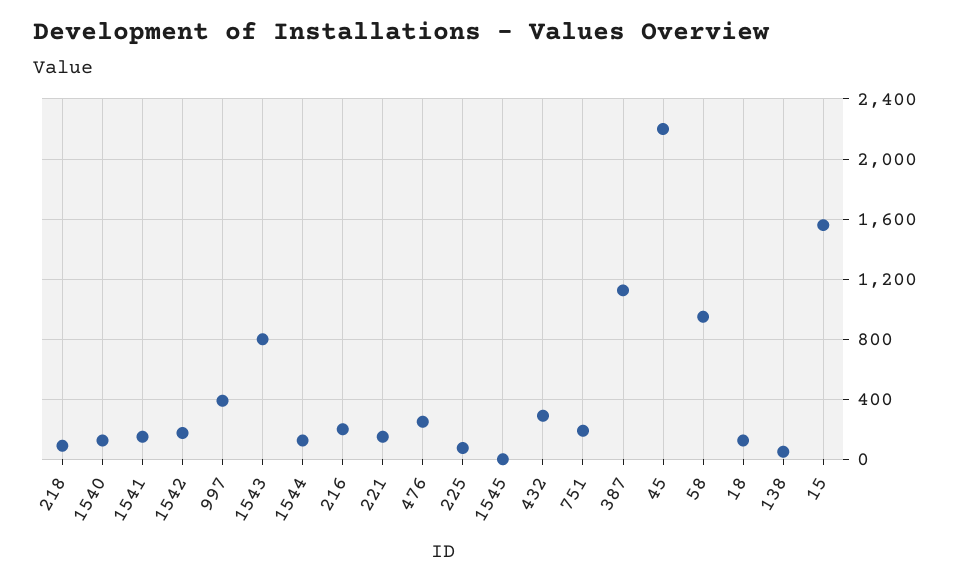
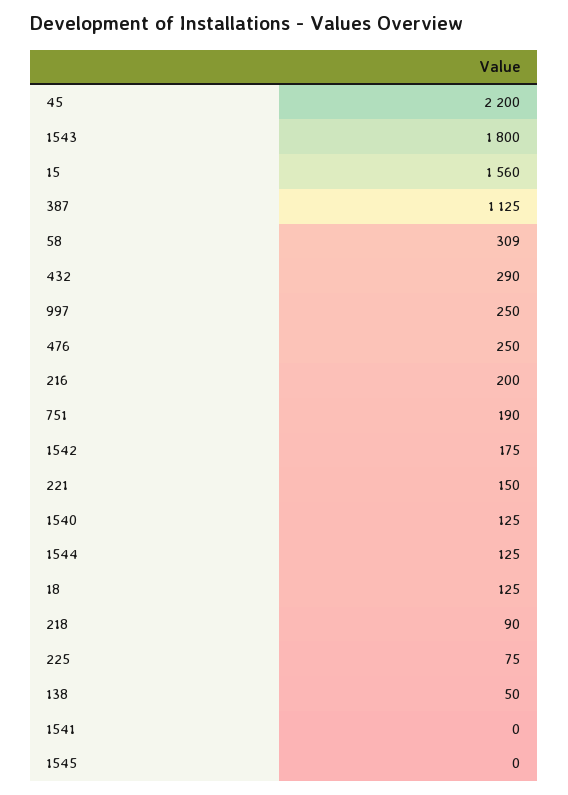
  {
    "218": 90,
    "1540": 125,
-   "1541": 150,
+   "1541": 0,
    "1542": 175,
-   "997": 400,
+   "997": 250,
-   "1543": 800,
+   "1543": 1800,
    "1544": 125,
    "216": 200,
    "221": 150,
    "476": 250,
    "225": 75,
    "1545": 0,
    "432": 290,
    "751": 190,
    "387": 1125,
    "45": 2200,
-   "58": 950,
+   "58": 309,
    "18": 125,
    "138": 50,
    "15": 1560
  }

